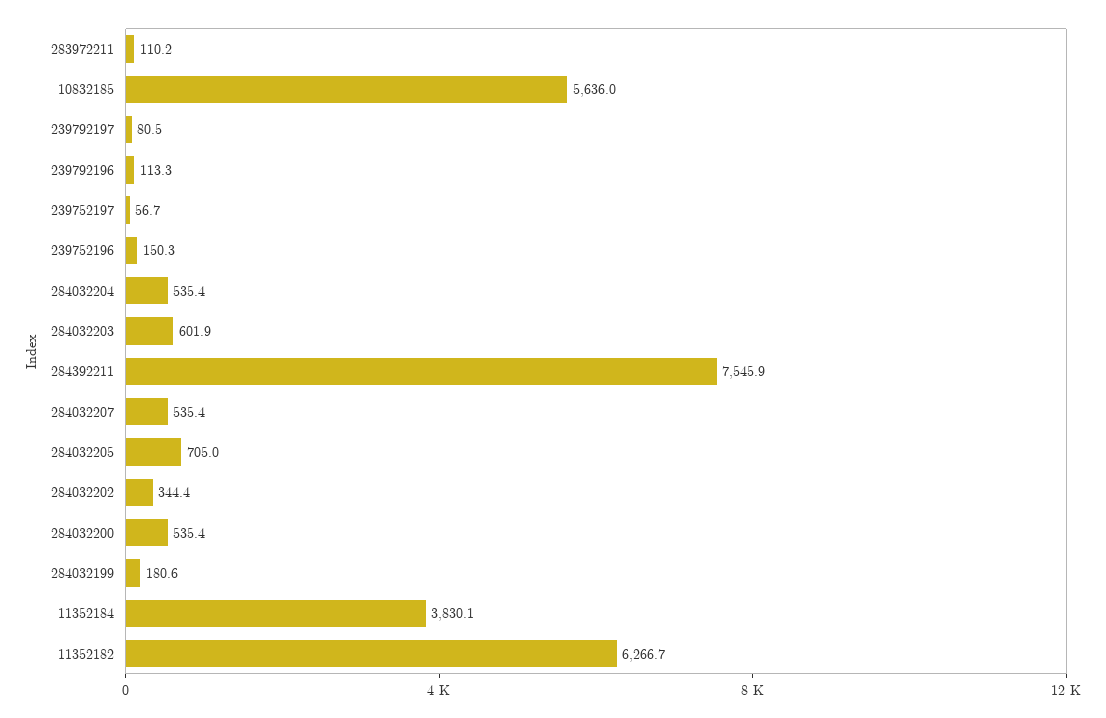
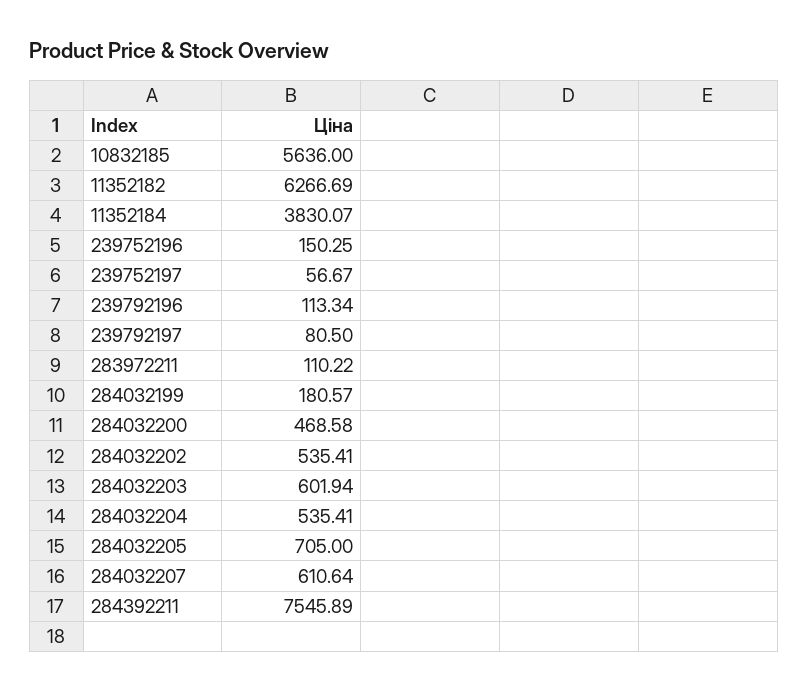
  {
    "283972211": 110.22,
    "10832185": 5636,
    "239792197": 80.5,
    "239792196": 113.34,
    "239752197": 56.67,
    "239752196": 150.25,
    "284032204": 535.41,
    "284032203": 601.94,
    "284392211": 7545.89,
-   "284032207": 535.4,
+   "284032207": 610.64,
    "284032205": 705,
-   "284032202": 344.4,
+   "284032202": 535.41,
-   "284032200": 535.4,
+   "284032200": 468.58,
    "284032199": 180.57,
    "11352184": 3830.07,
    "11352182": 6266.69
  }

